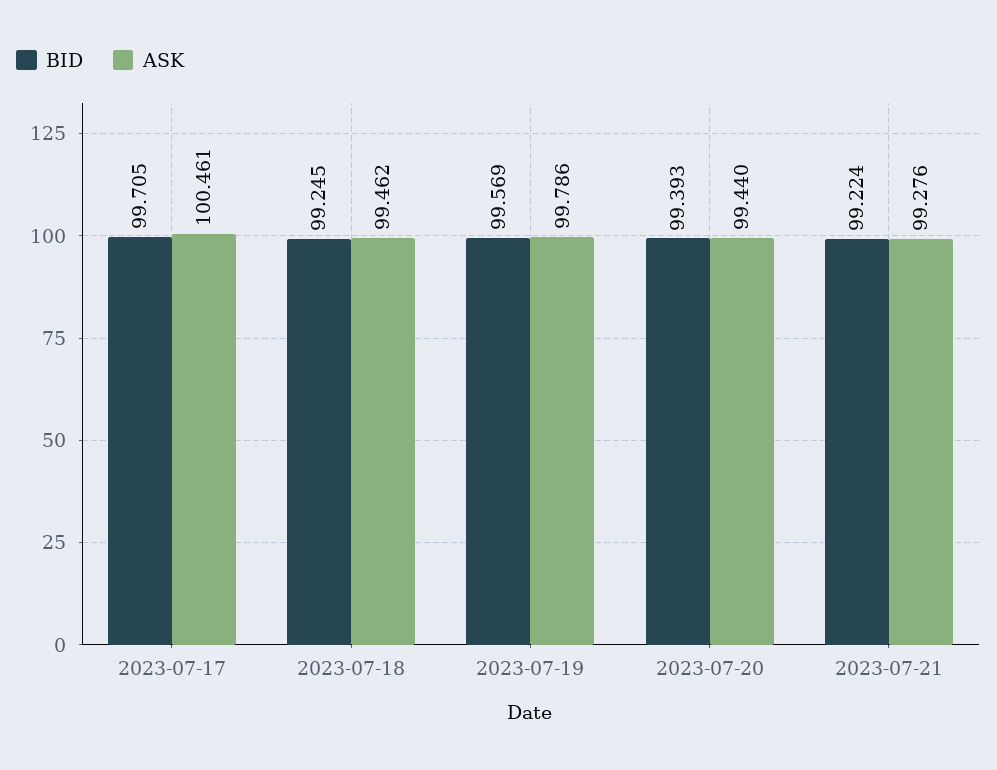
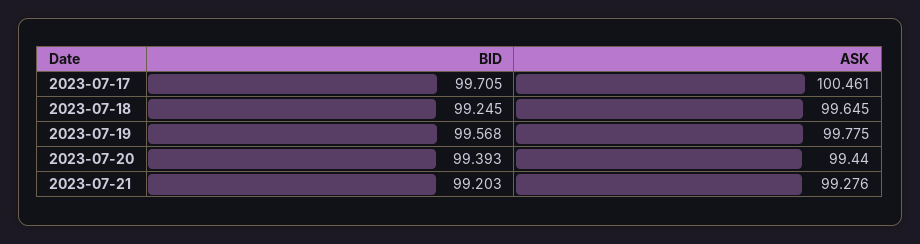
  {
    "BID": {
      "2023-07-17": 99.705,
      "2023-07-18": 99.245,
-     "2023-07-19": 99.569,
+     "2023-07-19": 99.568,
      "2023-07-20": 99.393,
-     "2023-07-21": 99.224
+     "2023-07-21": 99.203
    },
    "ASK": {
      "2023-07-17": 100.461,
-     "2023-07-18": 99.462,
+     "2023-07-18": 99.645,
-     "2023-07-19": 99.786,
+     "2023-07-19": 99.775,
      "2023-07-20": 99.44,
      "2023-07-21": 99.276
    }
  }

